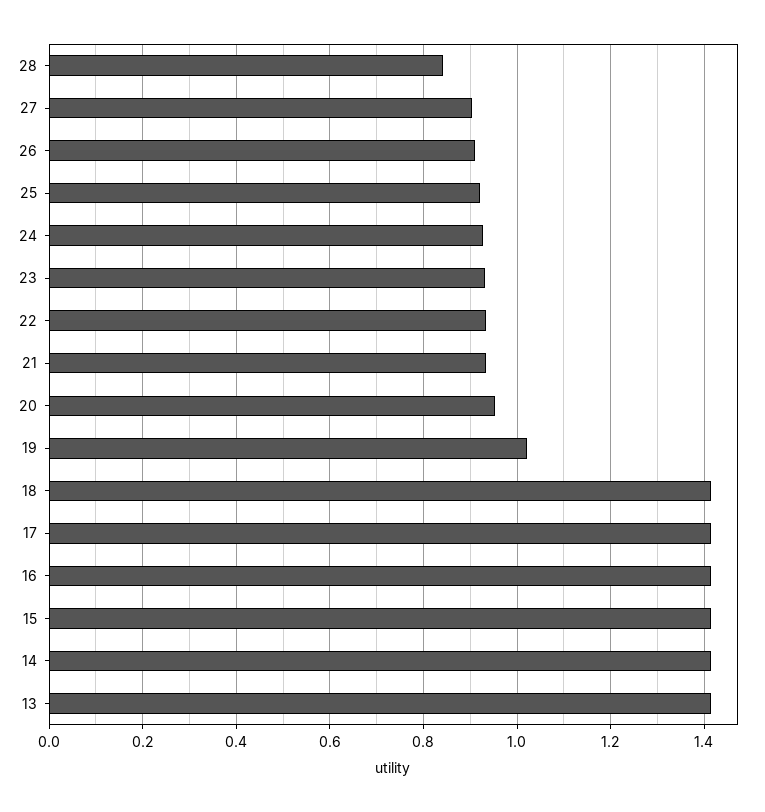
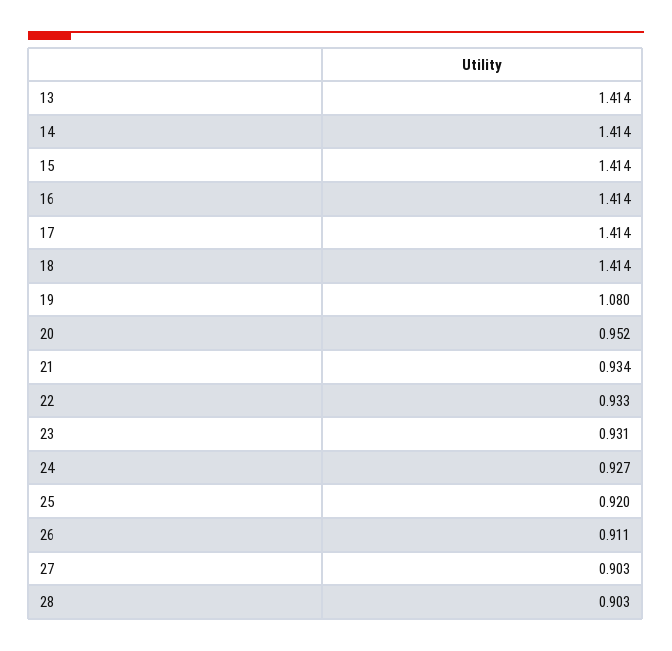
  {
-   "28": 0.84,
+   "28": 0.903,
    "27": 0.903,
    "26": 0.911,
    "25": 0.92,
    "24": 0.927,
    "23": 0.931,
    "22": 0.933,
    "21": 0.934,
    "20": 0.952,
-   "19": 1.02,
+   "19": 1.08,
    "18": 1.414,
    "17": 1.414,
    "16": 1.414,
    "15": 1.414,
    "14": 1.414,
    "13": 1.414
  }

